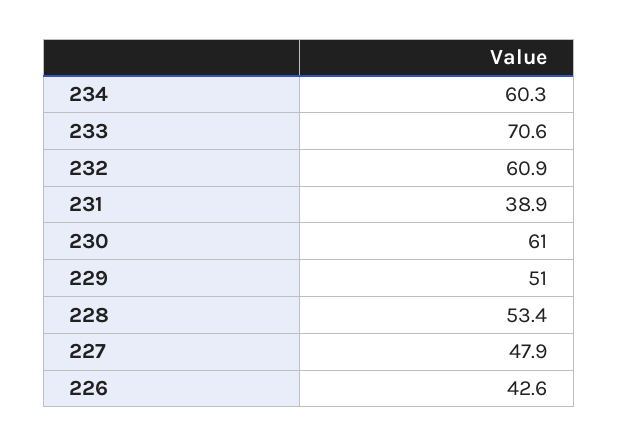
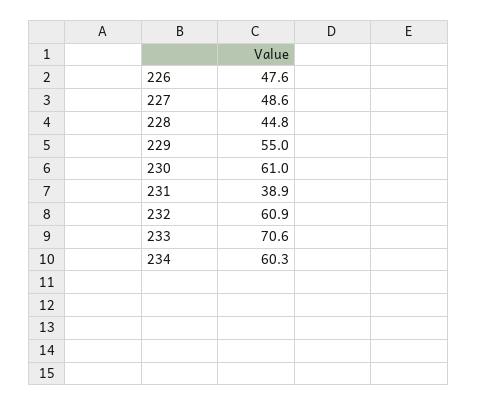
  {
    "234": 60.3,
    "233": 70.6,
    "232": 60.9,
    "231": 38.9,
    "230": 61,
-   "229": 51,
+   "229": 55,
-   "228": 53.4,
+   "228": 44.8,
-   "227": 47.9,
+   "227": 48.6,
-   "226": 42.6
+   "226": 47.6
  }

